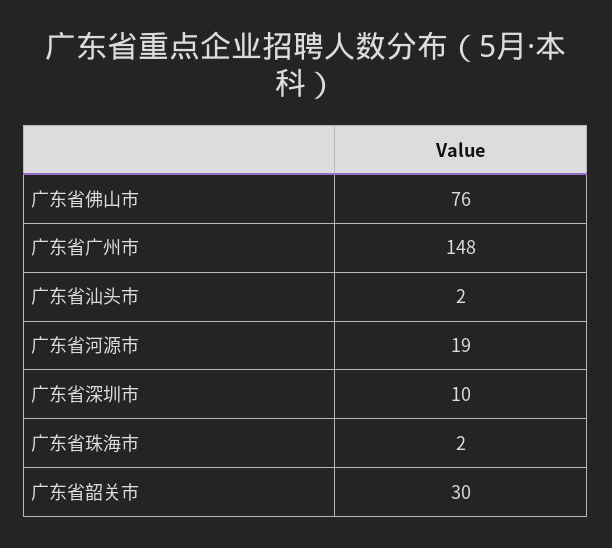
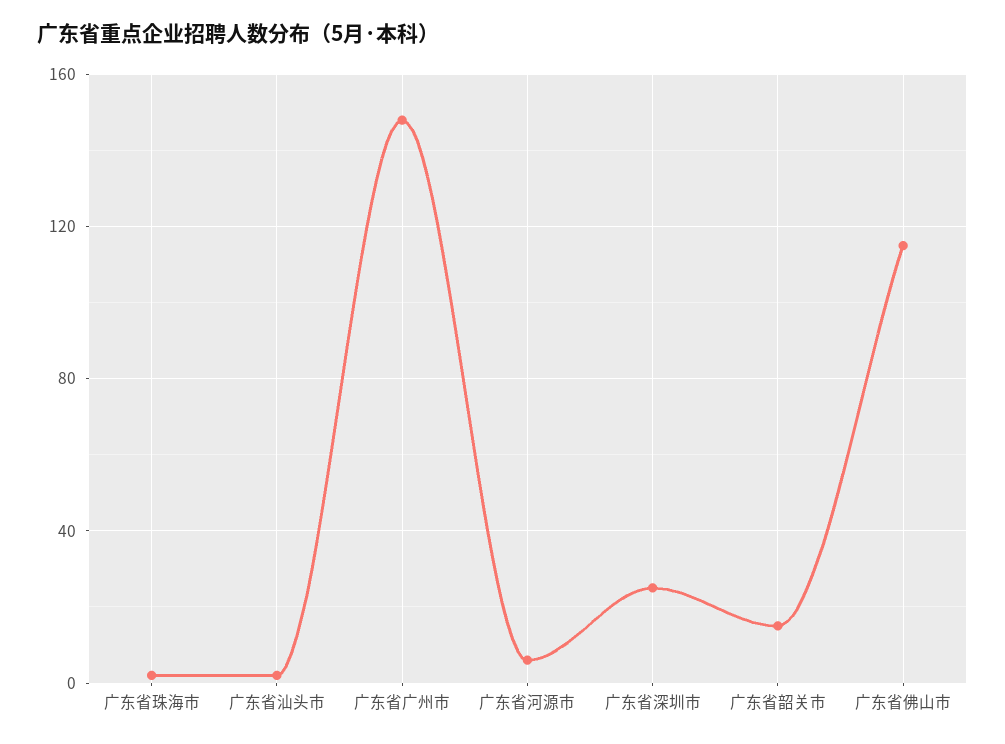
  {
-   "广东省佛山市": 76,
+   "广东省佛山市": 115,
    "广东省广州市": 148,
    "广东省汕头市": 2,
-   "广东省河源市": 19,
+   "广东省河源市": 5,
-   "广东省深圳市": 10,
+   "广东省深圳市": 25,
    "广东省珠海市": 2,
-   "广东省韶关市": 30
+   "广东省韶关市": 15
  }

